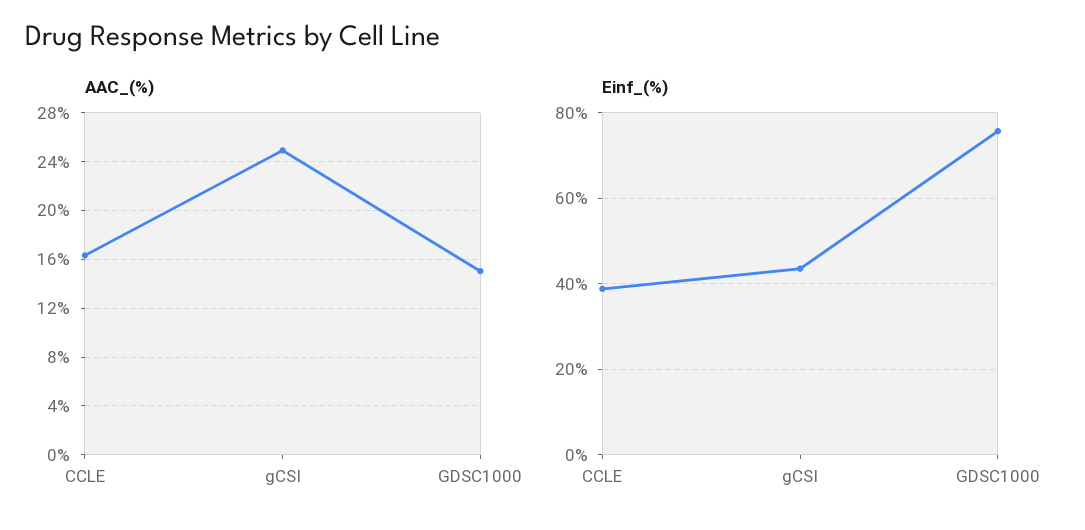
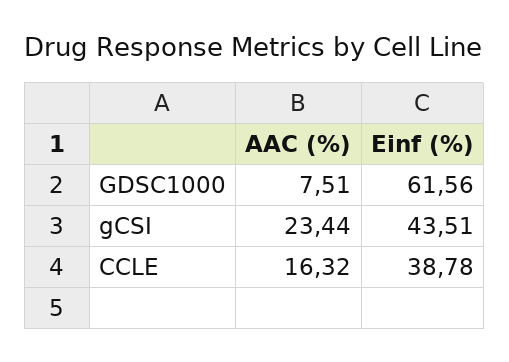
  {
    "AAC_(%)": {
      "CCLE": 16.32,
-     "gCSI": 25,
+     "gCSI": 23.44,
-     "GDSC1000": 15
+     "GDSC1000": 7.51
    },
    "Einf_(%)": {
      "CCLE": 38.78,
      "gCSI": 43.51,
-     "GDSC1000": 76
+     "GDSC1000": 61.56
    }
  }

